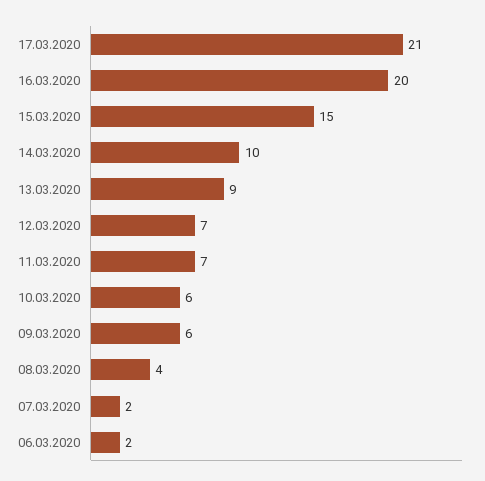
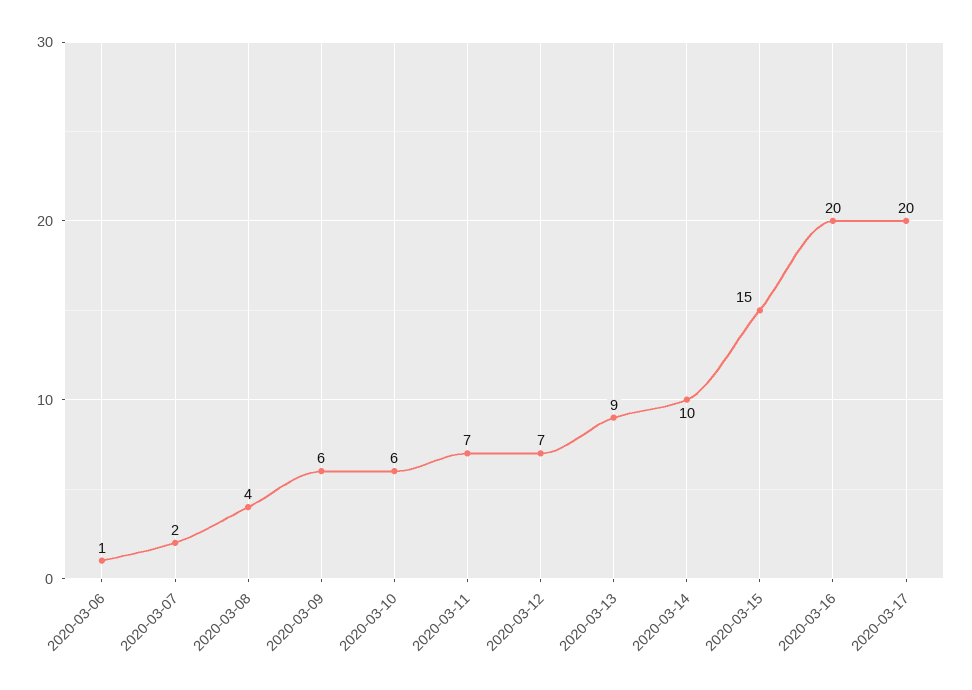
  {
-   "17.03.2020": 21,
+   "17.03.2020": 20,
    "16.03.2020": 20,
    "15.03.2020": 15,
    "14.03.2020": 10,
    "13.03.2020": 9,
    "12.03.2020": 7,
    "11.03.2020": 7,
    "10.03.2020": 6,
    "09.03.2020": 6,
    "08.03.2020": 4,
    "07.03.2020": 2,
-   "06.03.2020": 2
+   "06.03.2020": 1
  }

